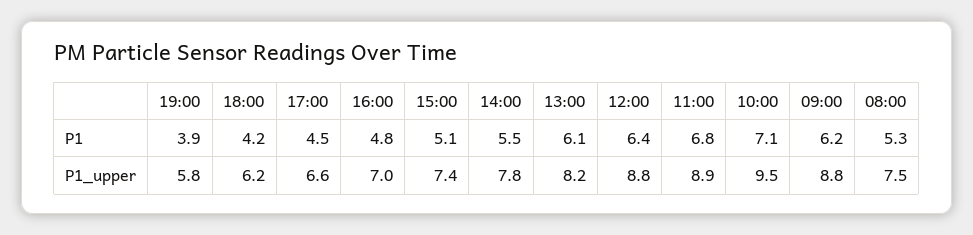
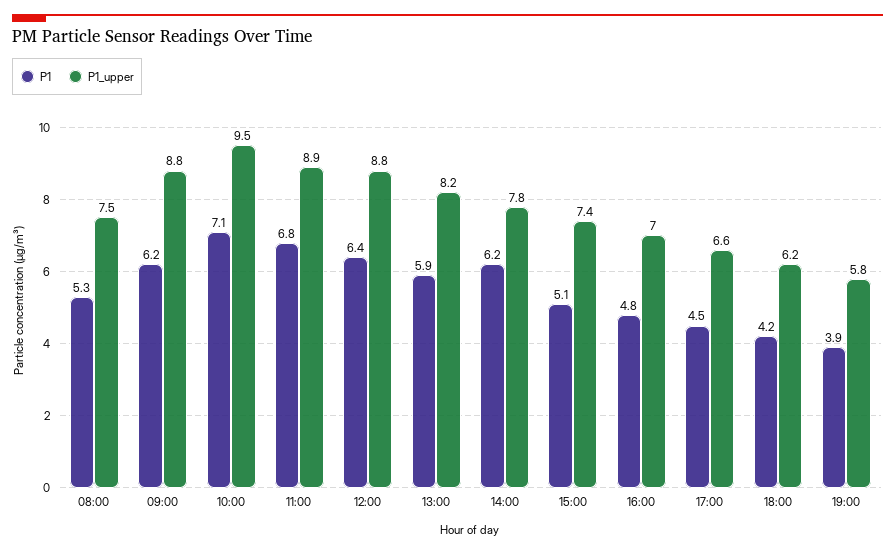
  {
    "P1": {
      "19:00": 3.9,
      "18:00": 4.2,
      "17:00": 4.5,
      "16:00": 4.8,
      "15:00": 5.1,
-     "14:00": 5.5,
+     "14:00": 6.2,
-     "13:00": 6.1,
+     "13:00": 5.9,
      "12:00": 6.4,
      "11:00": 6.8,
      "10:00": 7.1,
      "09:00": 6.2,
      "08:00": 5.3
    },
    "P1_upper": {
      "19:00": 5.8,
      "18:00": 6.2,
      "17:00": 6.6,
      "16:00": 7,
      "15:00": 7.4,
      "14:00": 7.8,
      "13:00": 8.2,
      "12:00": 8.8,
      "11:00": 8.9,
      "10:00": 9.5,
      "09:00": 8.8,
      "08:00": 7.5
    }
  }

